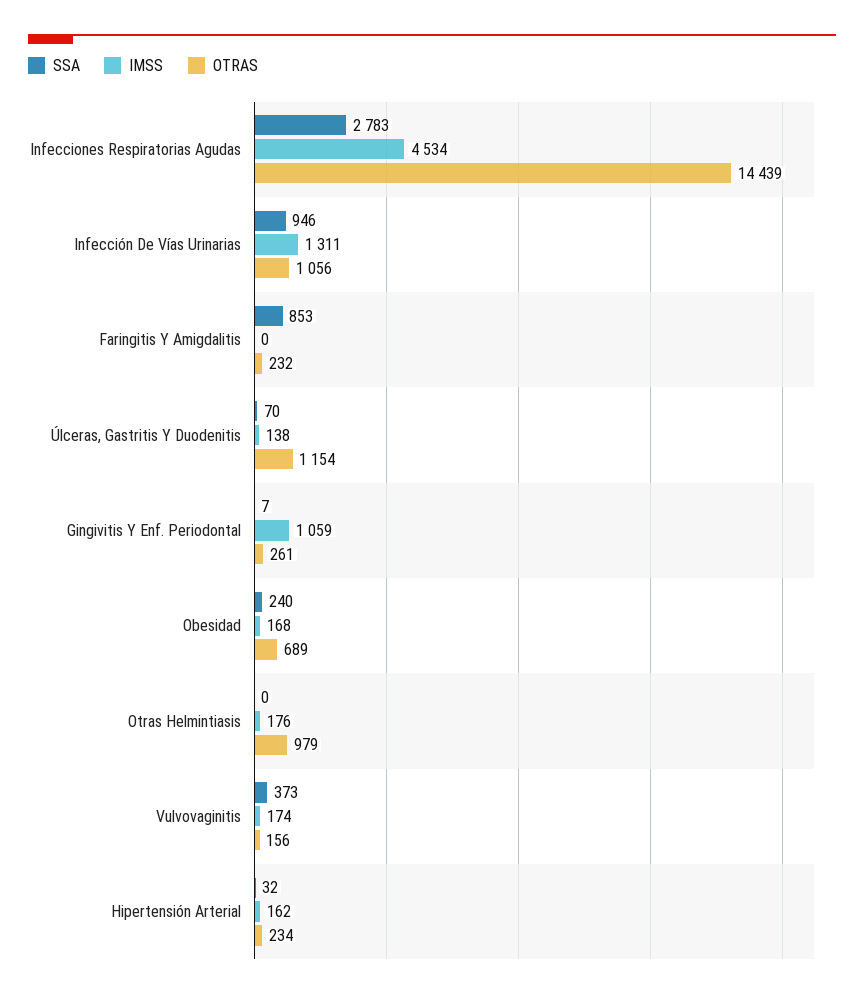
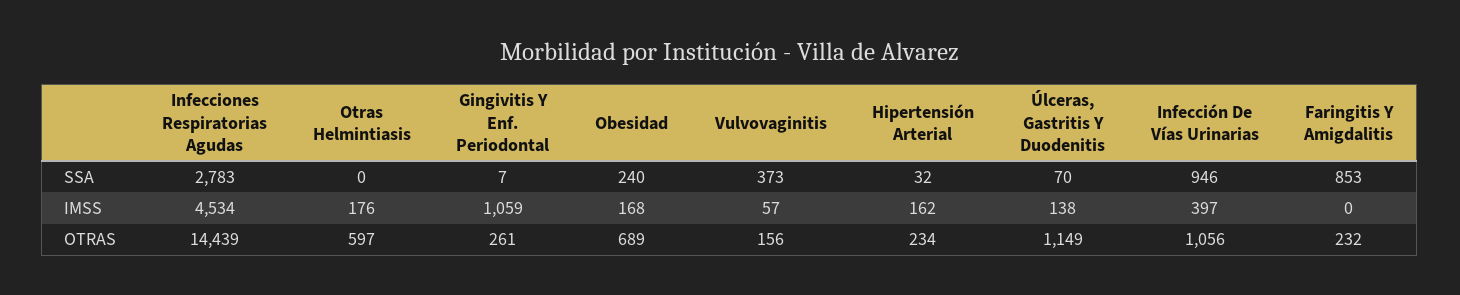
  {
    "SSA": {
      "Infecciones Respiratorias Agudas": 2783,
      "Infección De Vías Urinarias": 946,
      "Faringitis Y Amigdalitis": 853,
      "Úlceras, Gastritis Y Duodenitis": 70,
      "Gingivitis Y Enf. Periodontal": 7,
      "Obesidad": 240,
      "Otras Helmintiasis": 0,
      "Vulvovaginitis": 373,
      "Hipertensión Arterial": 32
    },
    "IMSS": {
      "Infecciones Respiratorias Agudas": 4534,
-     "Infección De Vías Urinarias": 1311,
+     "Infección De Vías Urinarias": 397,
      "Faringitis Y Amigdalitis": 0,
      "Úlceras, Gastritis Y Duodenitis": 138,
      "Gingivitis Y Enf. Periodontal": 1059,
      "Obesidad": 168,
      "Otras Helmintiasis": 176,
-     "Vulvovaginitis": 174,
+     "Vulvovaginitis": 57,
      "Hipertensión Arterial": 162
    },
    "OTRAS": {
      "Infecciones Respiratorias Agudas": 14439,
      "Infección De Vías Urinarias": 1056,
      "Faringitis Y Amigdalitis": 232,
-     "Úlceras, Gastritis Y Duodenitis": 1154,
+     "Úlceras, Gastritis Y Duodenitis": 1149,
      "Gingivitis Y Enf. Periodontal": 261,
      "Obesidad": 689,
-     "Otras Helmintiasis": 979,
+     "Otras Helmintiasis": 597,
      "Vulvovaginitis": 156,
      "Hipertensión Arterial": 234
    }
  }

